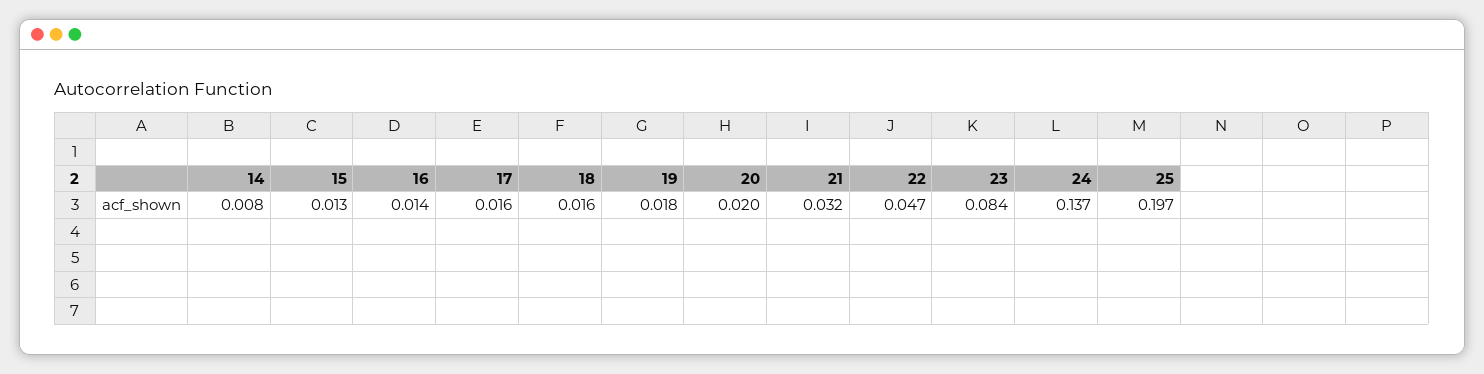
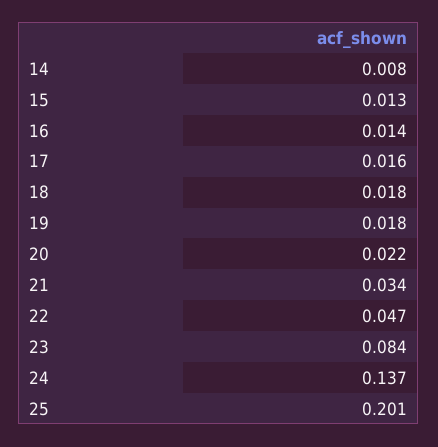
  {
    "14": 0.008,
    "15": 0.013,
    "16": 0.014,
    "17": 0.016,
-   "18": 0.016,
+   "18": 0.018,
    "19": 0.018,
-   "20": 0.02,
+   "20": 0.022,
-   "21": 0.032,
+   "21": 0.034,
    "22": 0.047,
    "23": 0.084,
    "24": 0.137,
-   "25": 0.197
+   "25": 0.201
  }

